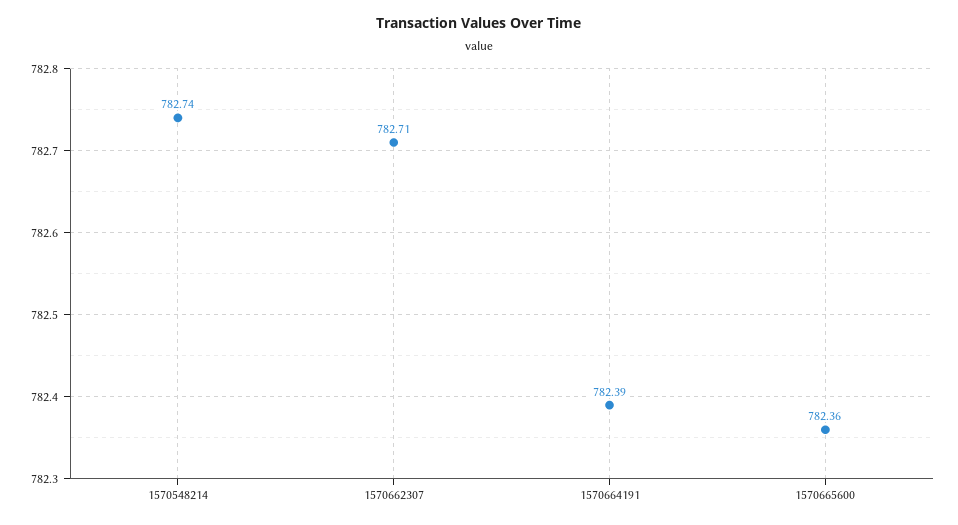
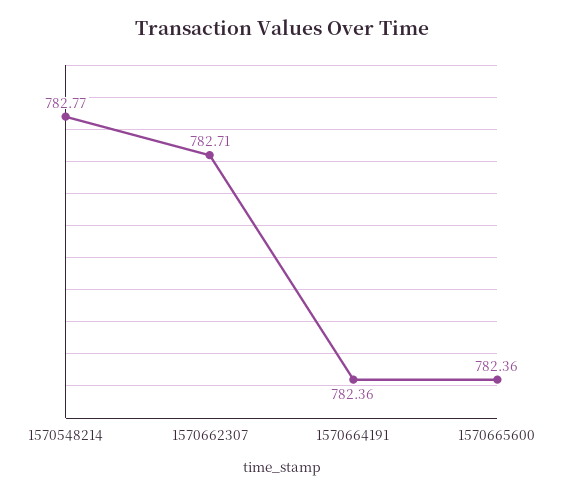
  {
-   "1570548214": 782.74,
+   "1570548214": 782.77,
    "1570662307": 782.71,
-   "1570664191": 782.39,
+   "1570664191": 782.36,
    "1570665600": 782.36
  }

